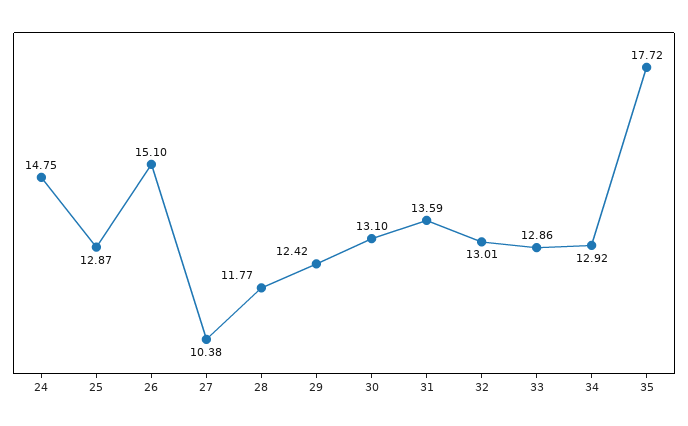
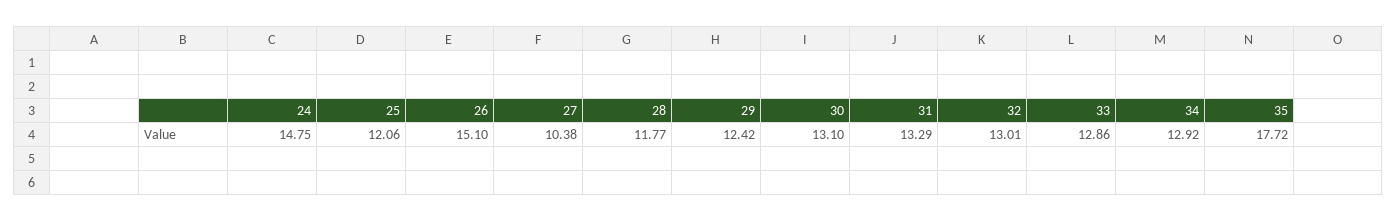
  {
    "24": 14.75,
-   "25": 12.87,
+   "25": 12.06,
    "26": 15.1,
    "27": 10.38,
    "28": 11.77,
    "29": 12.42,
    "30": 13.1,
-   "31": 13.59,
+   "31": 13.29,
    "32": 13.01,
    "33": 12.86,
    "34": 12.92,
    "35": 17.72
  }

